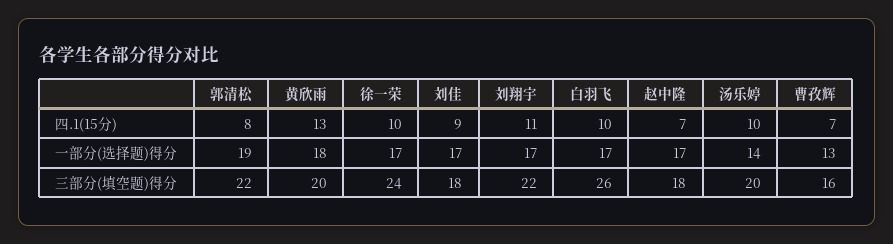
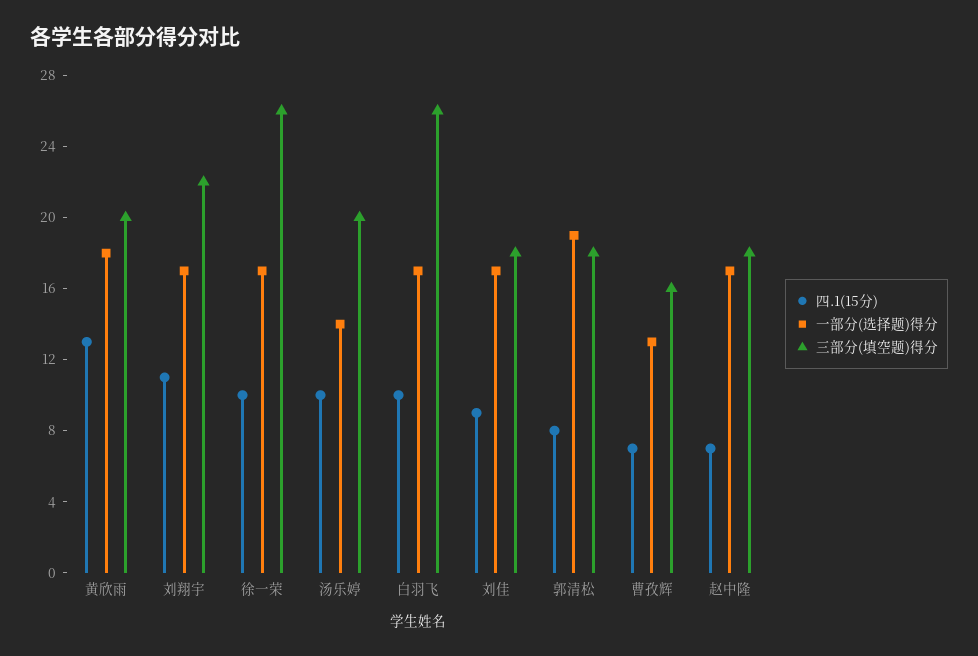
  {
    "四.1(15分)": {
      "郭清松": 8,
      "黄欣雨": 13,
      "徐一荣": 10,
      "刘佳": 9,
      "刘翔宇": 11,
      "白羽飞": 10,
      "赵中隆": 7,
      "汤乐婷": 10,
      "曹孜辉": 7
    },
    "一部分(选择题)得分": {
      "郭清松": 19,
      "黄欣雨": 18,
      "徐一荣": 17,
      "刘佳": 17,
      "刘翔宇": 17,
      "白羽飞": 17,
      "赵中隆": 17,
      "汤乐婷": 14,
      "曹孜辉": 13
    },
    "三部分(填空题)得分": {
-     "郭清松": 22,
+     "郭清松": 18,
      "黄欣雨": 20,
-     "徐一荣": 24,
+     "徐一荣": 26,
      "刘佳": 18,
      "刘翔宇": 22,
      "白羽飞": 26,
      "赵中隆": 18,
      "汤乐婷": 20,
      "曹孜辉": 16
    }
  }

